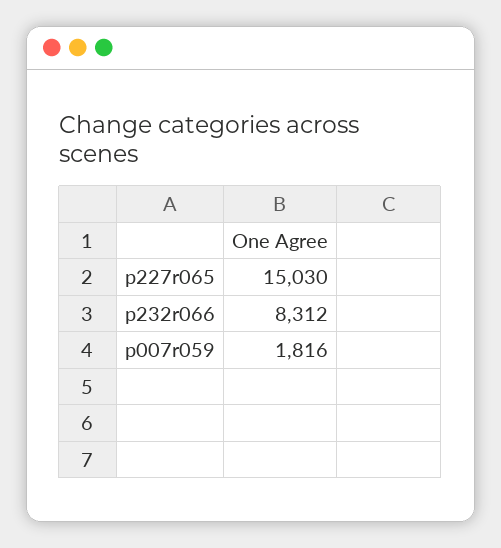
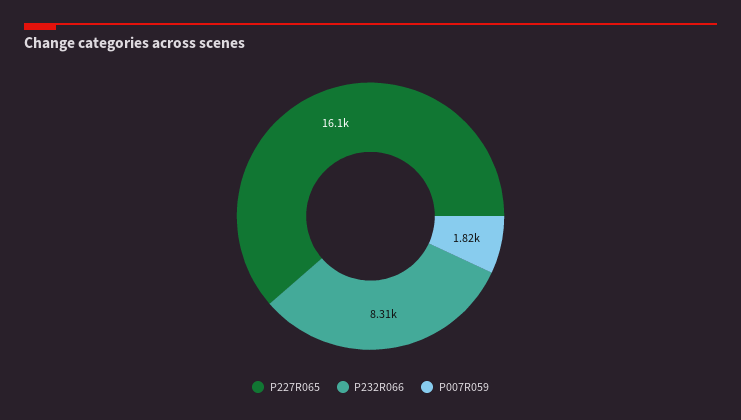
  {
-   "p227r065": 15030,
+   "p227r065": 16100,
    "p232r066": 8312,
    "p007r059": 1816
  }

